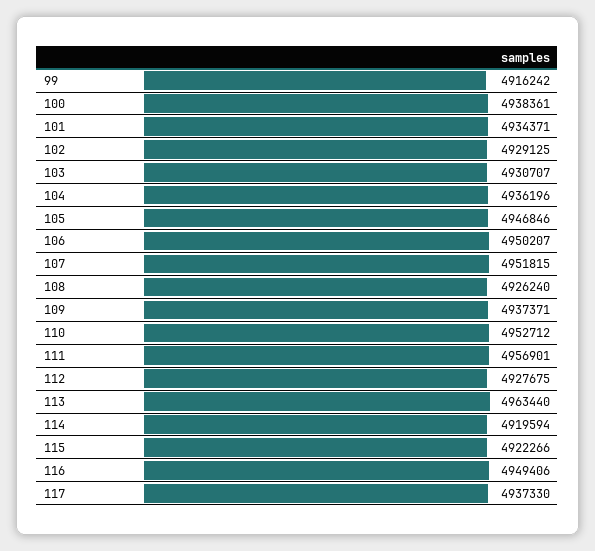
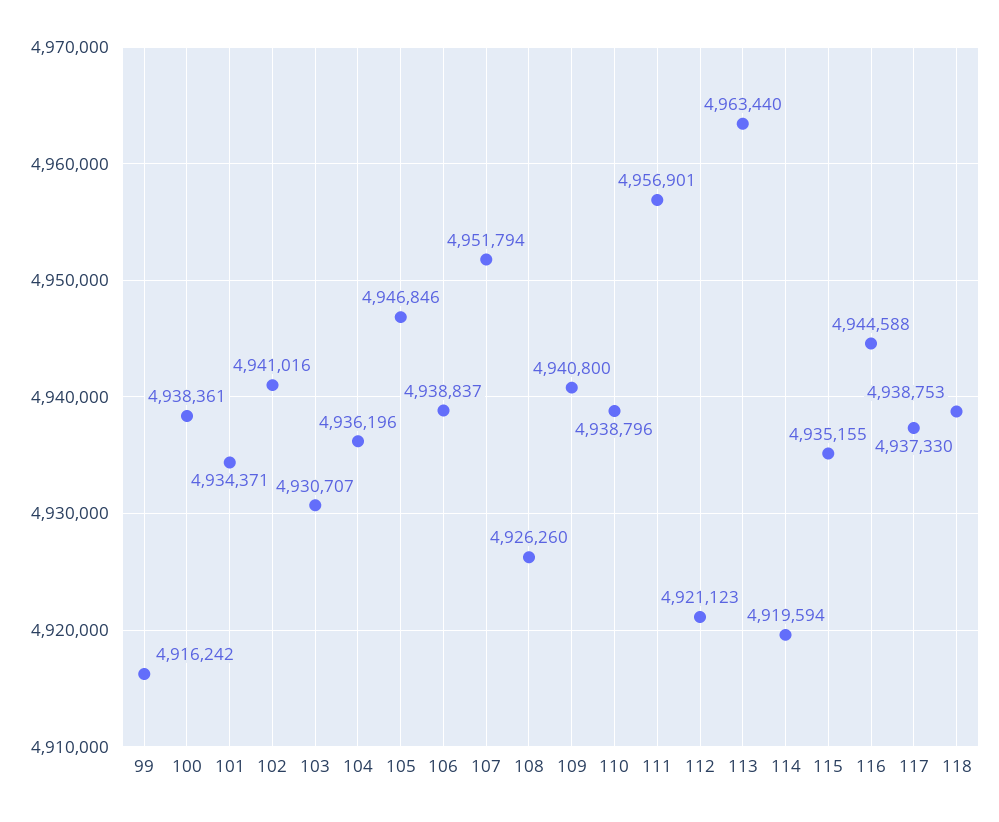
  {
    "99": 4916242,
    "100": 4938361,
    "101": 4934371,
-   "102": 4929125,
+   "102": 4941016,
    "103": 4930707,
    "104": 4936196,
    "105": 4946846,
-   "106": 4950207,
+   "106": 4938837,
-   "107": 4951815,
+   "107": 4951794,
-   "108": 4926240,
+   "108": 4926260,
-   "109": 4937371,
+   "109": 4940800,
-   "110": 4952712,
+   "110": 4938796,
    "111": 4956901,
-   "112": 4927675,
+   "112": 4921123,
    "113": 4963440,
    "114": 4919594,
-   "115": 4922266,
+   "115": 4935155,
-   "116": 4949406,
+   "116": 4944588,
-   "117": 4937330
+   "117": 4937330,
+   "118": 4938753
  }

